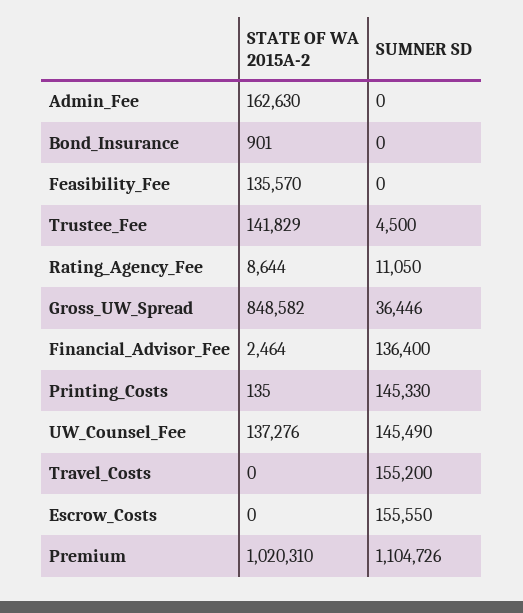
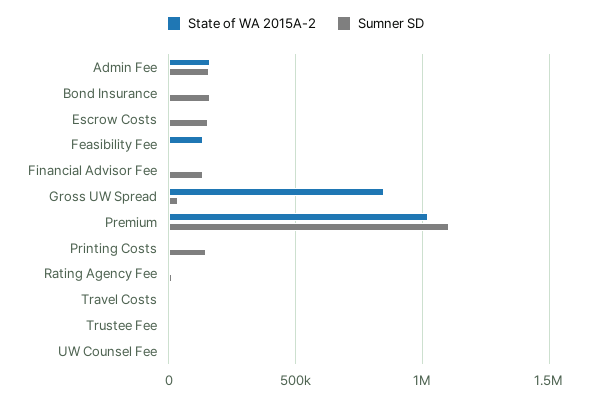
  {
    "STATE OF WA 2015A-2": {
      "Admin_Fee": 162630,
      "Bond_Insurance": 901,
      "Feasibility_Fee": 135570,
-     "Trustee_Fee": 141829,
+     "Trustee_Fee": 0,
      "Rating_Agency_Fee": 8644,
      "Gross_UW_Spread": 848582,
      "Financial_Advisor_Fee": 2464,
      "Printing_Costs": 135,
-     "UW_Counsel_Fee": 137276,
+     "UW_Counsel_Fee": 0,
      "Travel_Costs": 0,
      "Escrow_Costs": 0,
      "Premium": 1020310
    },
    "SUMNER SD": {
-     "Admin_Fee": 0,
+     "Admin_Fee": 150000,
-     "Bond_Insurance": 0,
+     "Bond_Insurance": 150000,
      "Feasibility_Fee": 0,
      "Trustee_Fee": 4500,
      "Rating_Agency_Fee": 11050,
      "Gross_UW_Spread": 36446,
      "Financial_Advisor_Fee": 136400,
      "Printing_Costs": 145330,
-     "UW_Counsel_Fee": 145490,
+     "UW_Counsel_Fee": 0,
-     "Travel_Costs": 155200,
+     "Travel_Costs": 0,
      "Escrow_Costs": 155550,
      "Premium": 1104726
    }
  }

